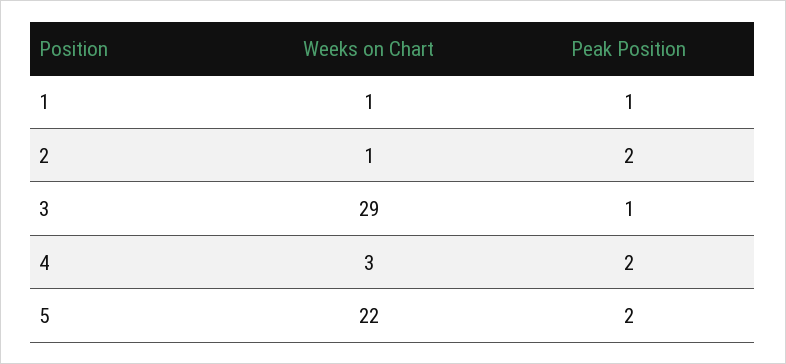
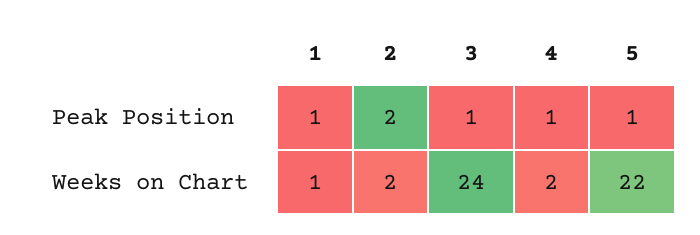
  {
    "Weeks on Chart": {
      "1": 1,
-     "2": 1,
+     "2": 2,
-     "3": 29,
+     "3": 24,
-     "4": 3,
+     "4": 2,
      "5": 22
    },
    "Peak Position": {
      "1": 1,
      "2": 2,
      "3": 1,
-     "4": 2,
+     "4": 1,
-     "5": 2
+     "5": 1
    }
  }

